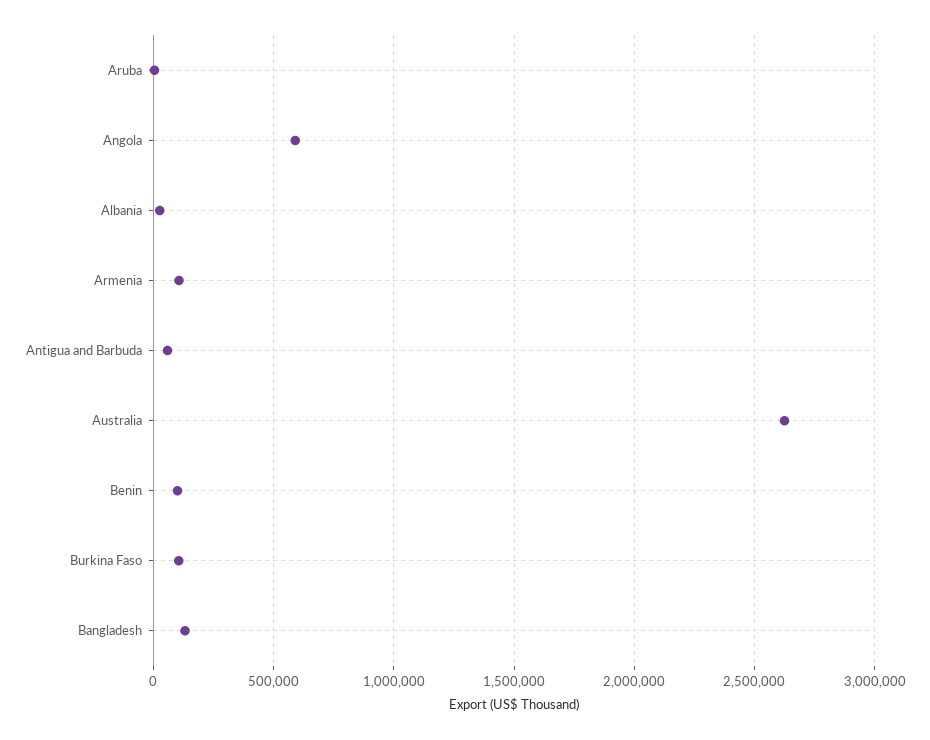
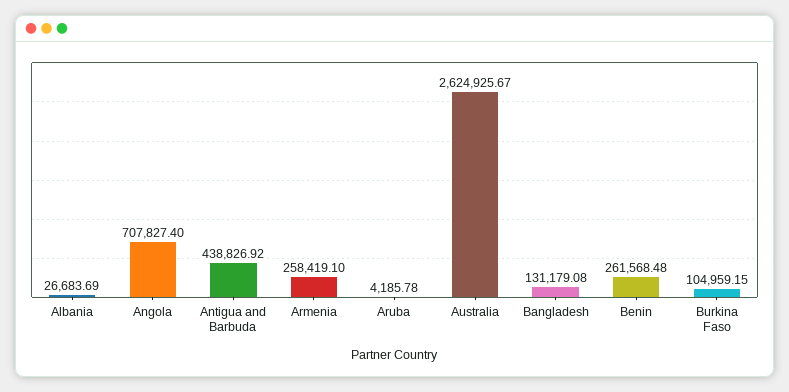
  {
    "Aruba": 4185.78,
-   "Angola": 600000,
+   "Angola": 707827.4,
    "Albania": 26683.69,
-   "Armenia": 100000,
+   "Armenia": 258419.1,
-   "Antigua and Barbuda": 50000,
+   "Antigua and Barbuda": 438826.92,
    "Australia": 2624925.67,
-   "Benin": 100000,
+   "Benin": 261568.48,
    "Burkina Faso": 104959.15,
    "Bangladesh": 131179.08
  }

